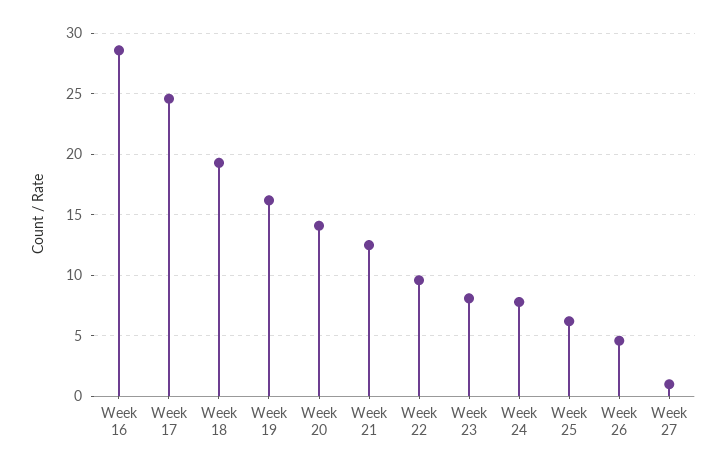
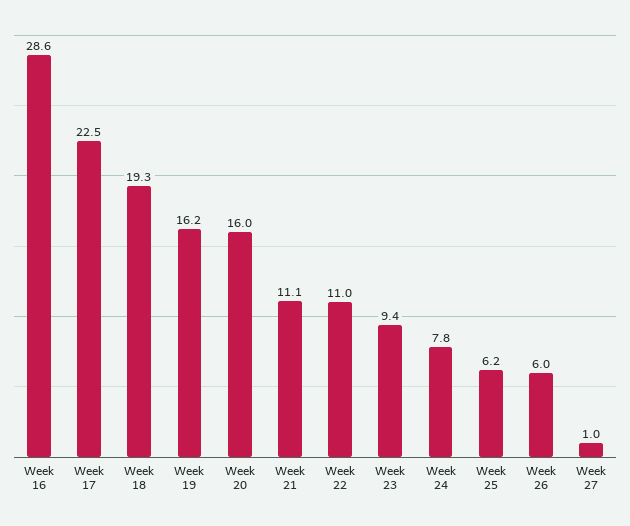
  {
    "Week 16": 28.6,
-   "Week 17": 24.5,
+   "Week 17": 22.5,
    "Week 18": 19.3,
    "Week 19": 16.2,
-   "Week 20": 14,
+   "Week 20": 16,
-   "Week 21": 12.5,
+   "Week 21": 11.1,
-   "Week 22": 9.5,
+   "Week 22": 11,
-   "Week 23": 8,
+   "Week 23": 9.4,
    "Week 24": 7.8,
    "Week 25": 6.2,
-   "Week 26": 4.5,
+   "Week 26": 6,
    "Week 27": 1
  }

